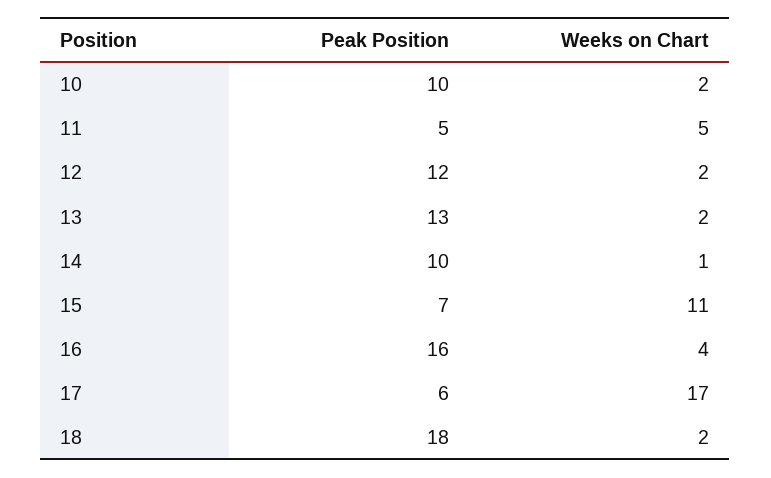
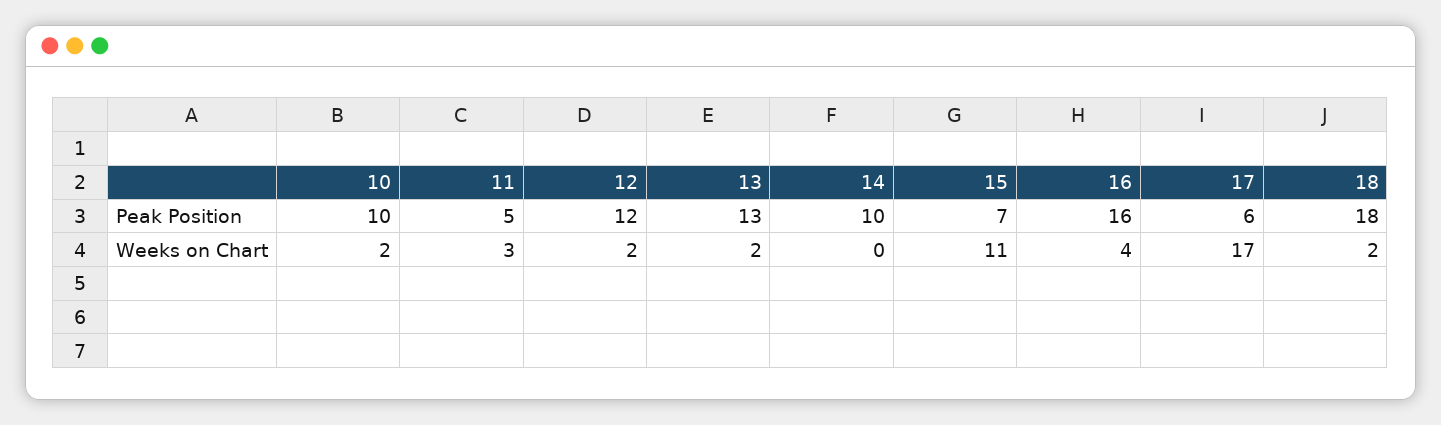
  {
    "Peak Position": {
      "10": 10,
      "11": 5,
      "12": 12,
      "13": 13,
      "14": 10,
      "15": 7,
      "16": 16,
      "17": 6,
      "18": 18
    },
    "Weeks on Chart": {
      "10": 2,
-     "11": 5,
+     "11": 3,
      "12": 2,
      "13": 2,
-     "14": 1,
+     "14": 0,
      "15": 11,
      "16": 4,
      "17": 17,
      "18": 2
    }
  }

